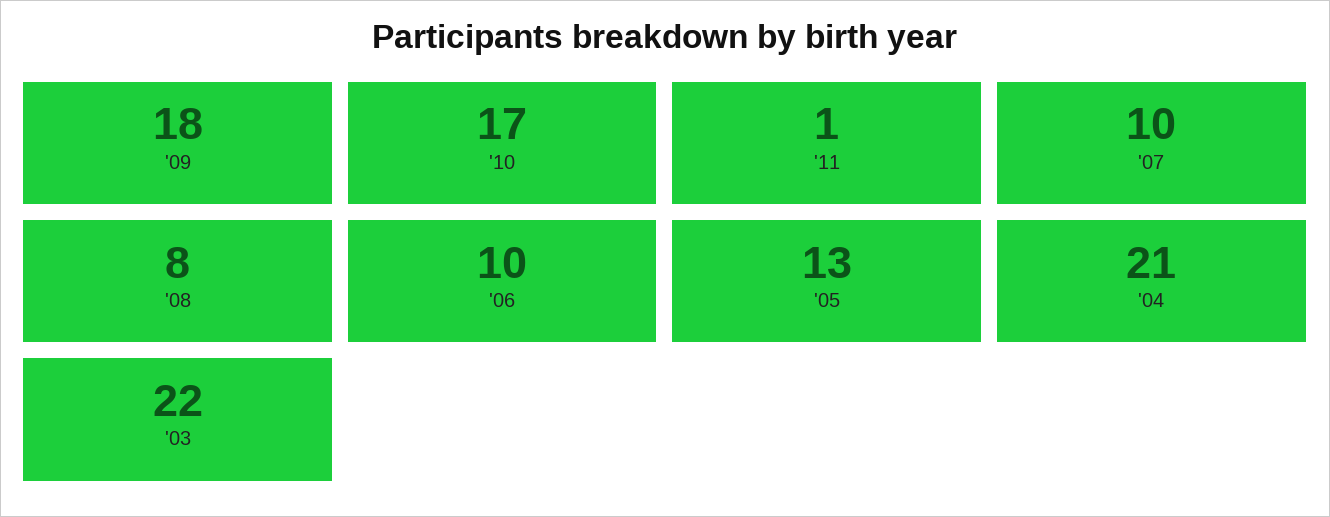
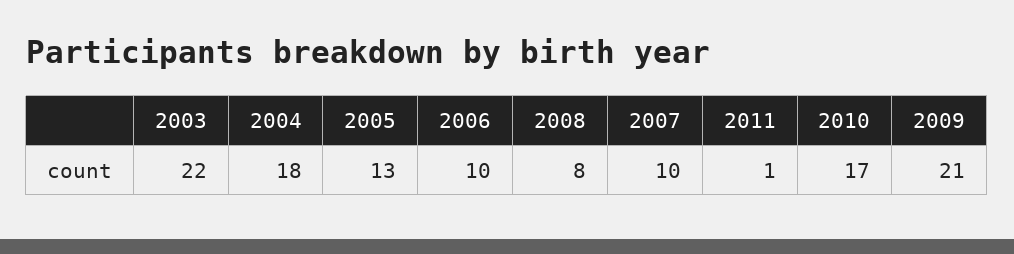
  {
-   "'09": 18,
+   "'09": 21,
    "'10": 17,
    "'11": 1,
    "'07": 10,
    "'08": 8,
    "'06": 10,
    "'05": 13,
-   "'04": 21,
+   "'04": 18,
    "'03": 22
  }

